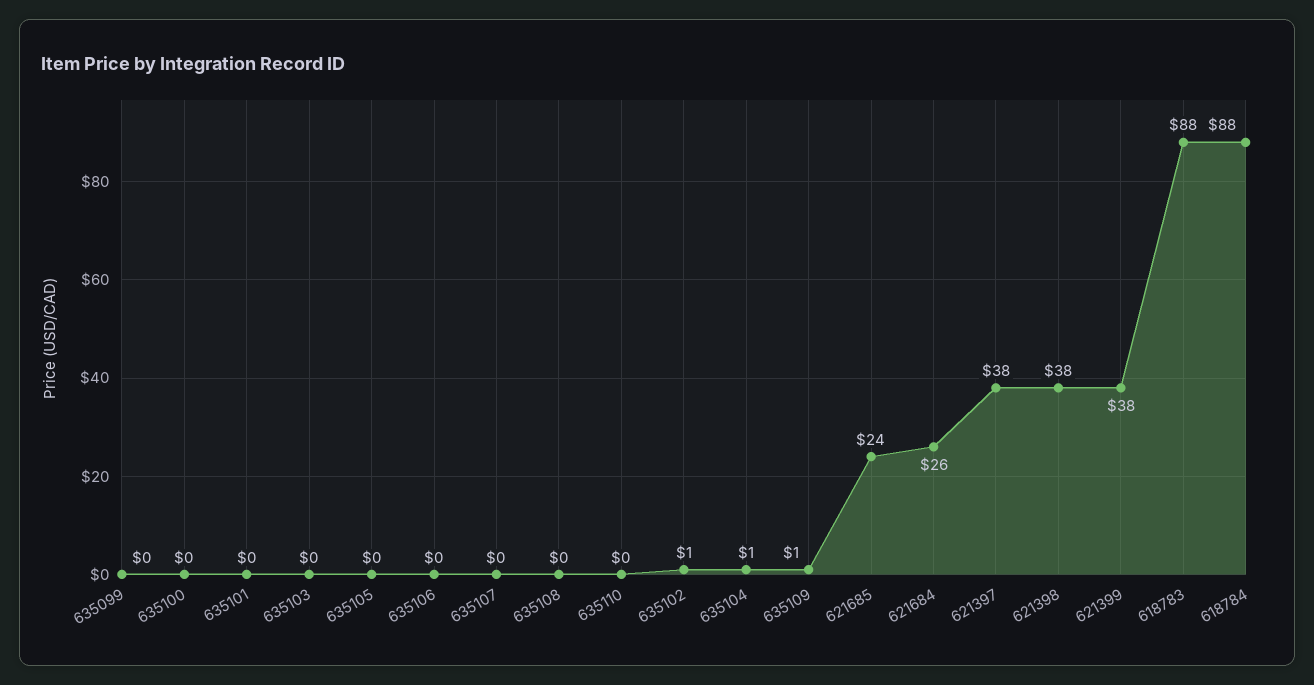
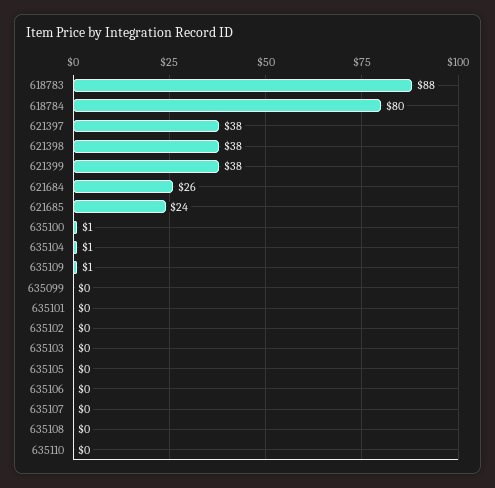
  {
    "635099": 0,
-   "635100": 0,
+   "635100": 1,
    "635101": 0,
    "635103": 0,
    "635105": 0,
    "635106": 0,
    "635107": 0,
    "635108": 0,
    "635110": 0,
-   "635102": 1,
+   "635102": 0,
    "635104": 1,
    "635109": 1,
    "621685": 24,
    "621684": 26,
    "621397": 38,
    "621398": 38,
    "621399": 38,
    "618783": 88,
-   "618784": 88
+   "618784": 80
  }

